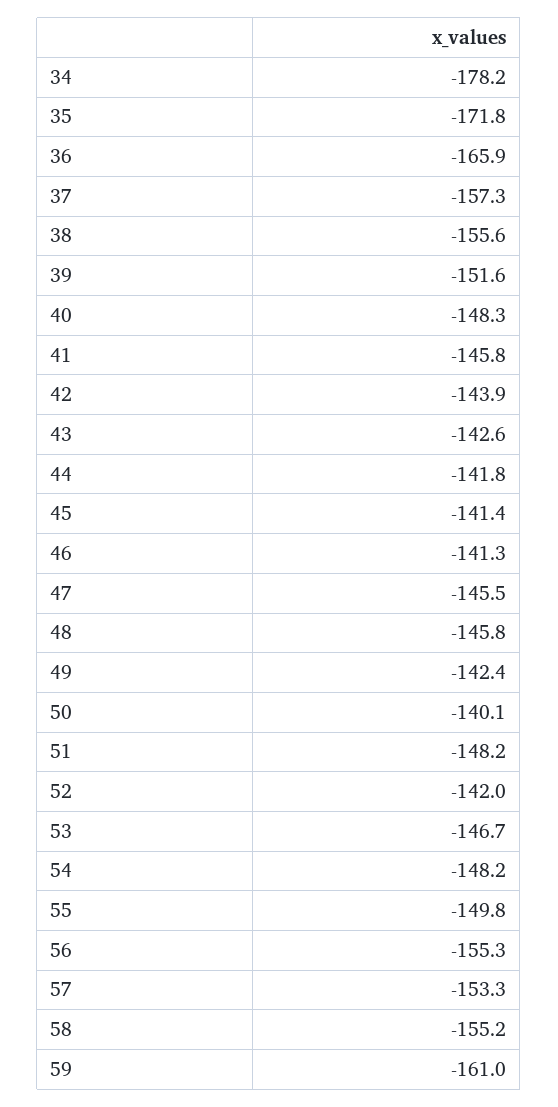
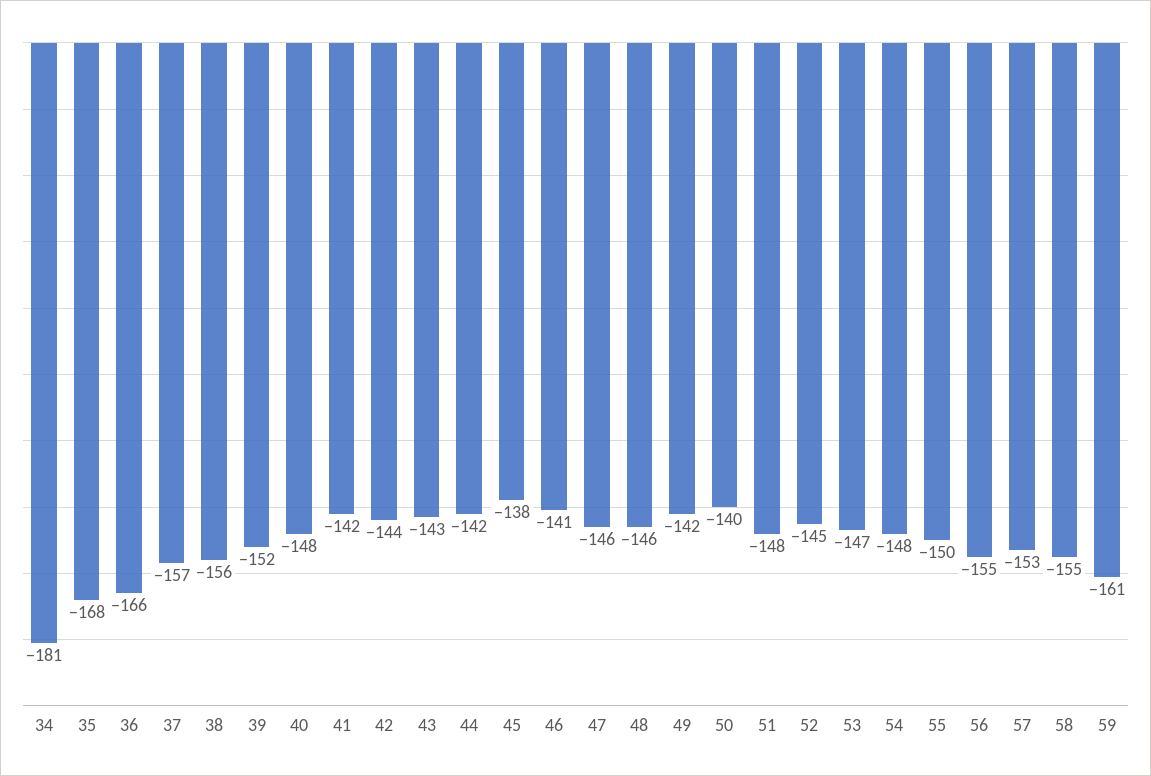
  {
-   "34": -178.2,
+   "34": -181,
-   "35": -171.8,
+   "35": -168,
    "36": -165.9,
    "37": -157.3,
    "38": -155.6,
    "39": -151.6,
    "40": -148.3,
-   "41": -145.8,
+   "41": -142,
    "42": -143.9,
    "43": -142.6,
    "44": -141.8,
-   "45": -141.4,
+   "45": -138,
    "46": -141.3,
    "47": -145.5,
    "48": -145.8,
    "49": -142.4,
    "50": -140.1,
    "51": -148.2,
-   "52": -142,
+   "52": -145,
    "53": -146.7,
    "54": -148.2,
    "55": -149.8,
    "56": -155.3,
    "57": -153.3,
    "58": -155.2,
    "59": -161
  }

